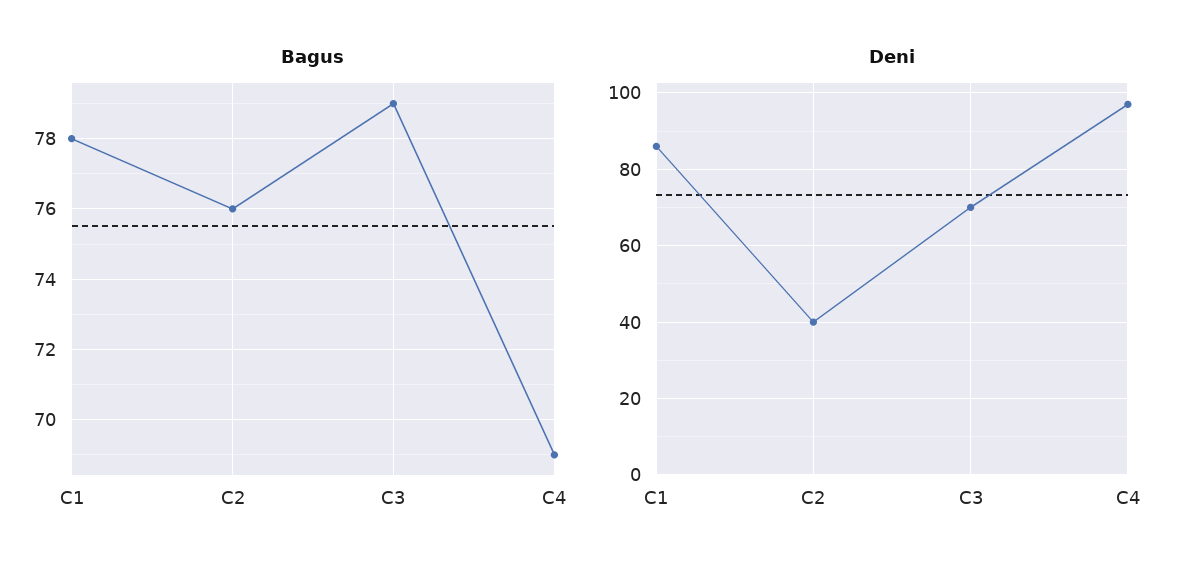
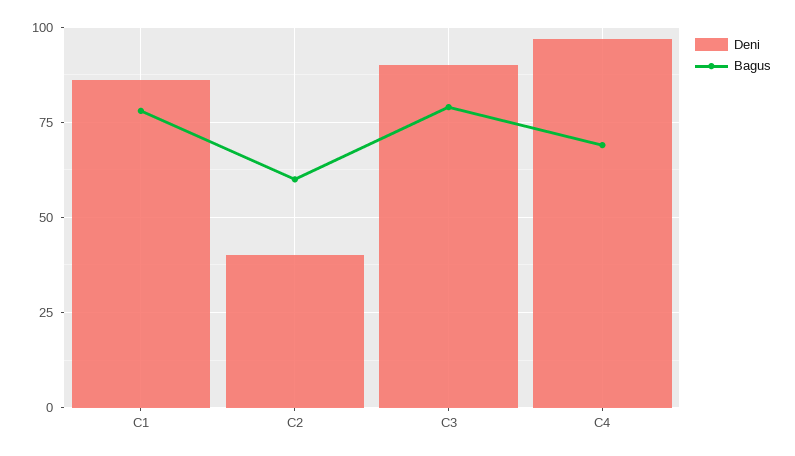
  {
    "Bagus": {
      "C1": 78,
-     "C2": 76,
+     "C2": 60,
      "C3": 79,
      "C4": 69
    },
    "Deni": {
      "C1": 85,
      "C2": 40,
-     "C3": 70,
+     "C3": 90,
      "C4": 95
    }
  }

